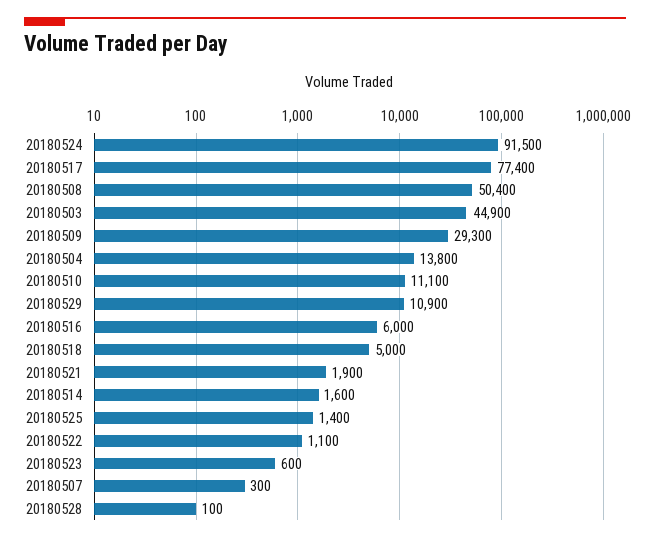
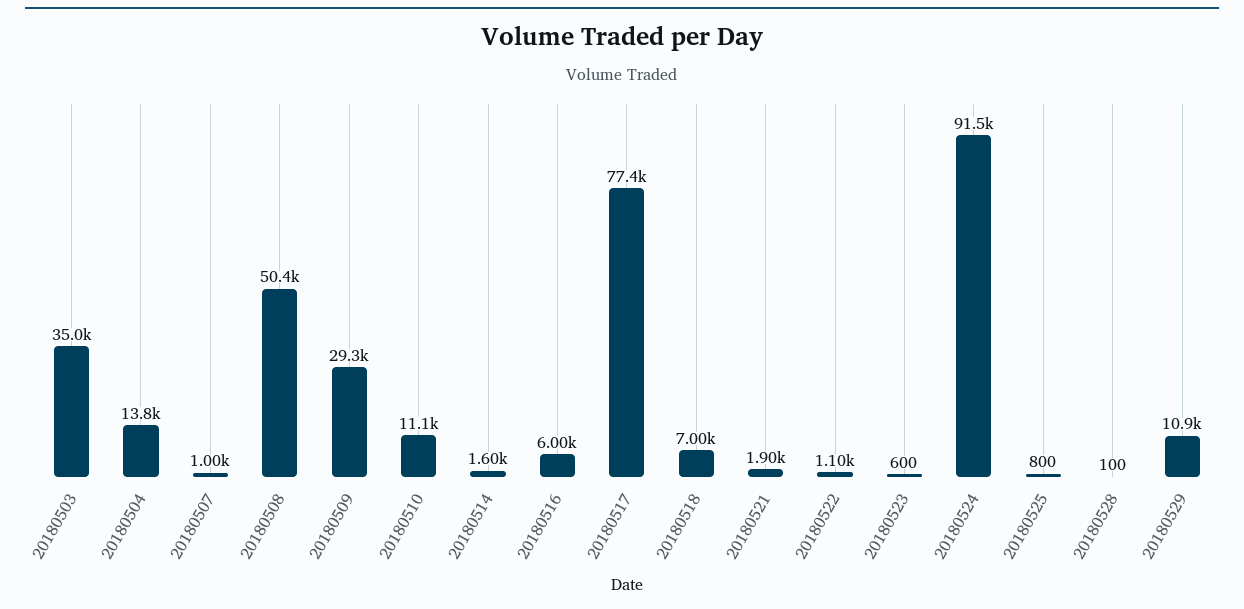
  {
    "20180524": 91500,
    "20180517": 77400,
    "20180508": 50400,
-   "20180503": 44900,
+   "20180503": 35000,
    "20180509": 29300,
    "20180504": 13800,
    "20180510": 11100,
    "20180529": 10900,
    "20180516": 6000,
-   "20180518": 5000,
+   "20180518": 7000,
    "20180521": 1900,
    "20180514": 1600,
-   "20180525": 1400,
+   "20180525": 800,
    "20180522": 1100,
    "20180523": 600,
-   "20180507": 300,
+   "20180507": 1000,
    "20180528": 100
  }

